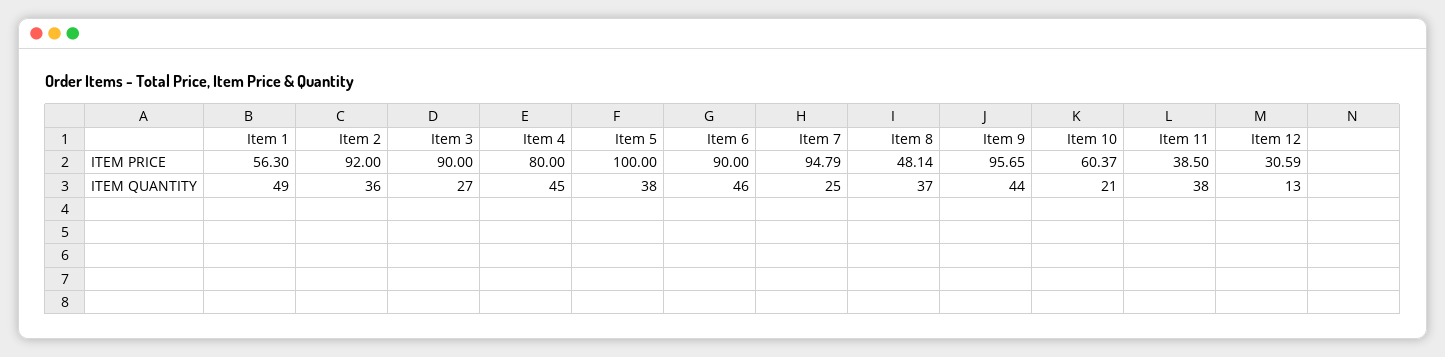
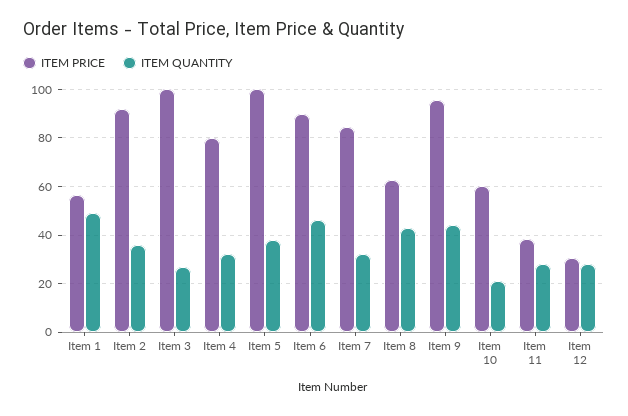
  {
    "ITEM PRICE": {
      "Item 1": 56.3,
      "Item 2": 92,
-     "Item 3": 90,
+     "Item 3": 100,
      "Item 4": 80,
      "Item 5": 100,
      "Item 6": 90,
-     "Item 7": 94.79,
+     "Item 7": 85,
-     "Item 8": 48.14,
+     "Item 8": 62.5,
      "Item 9": 95.65,
      "Item 10": 60.37,
      "Item 11": 38.5,
      "Item 12": 30.59
    },
    "ITEM QUANTITY": {
      "Item 1": 49,
      "Item 2": 36,
      "Item 3": 27,
-     "Item 4": 45,
+     "Item 4": 32.5,
      "Item 5": 38,
      "Item 6": 46,
-     "Item 7": 25,
+     "Item 7": 32.5,
-     "Item 8": 37,
+     "Item 8": 42.5,
      "Item 9": 44,
      "Item 10": 21,
-     "Item 11": 38,
+     "Item 11": 27.5,
-     "Item 12": 13
+     "Item 12": 27.5
    }
  }

